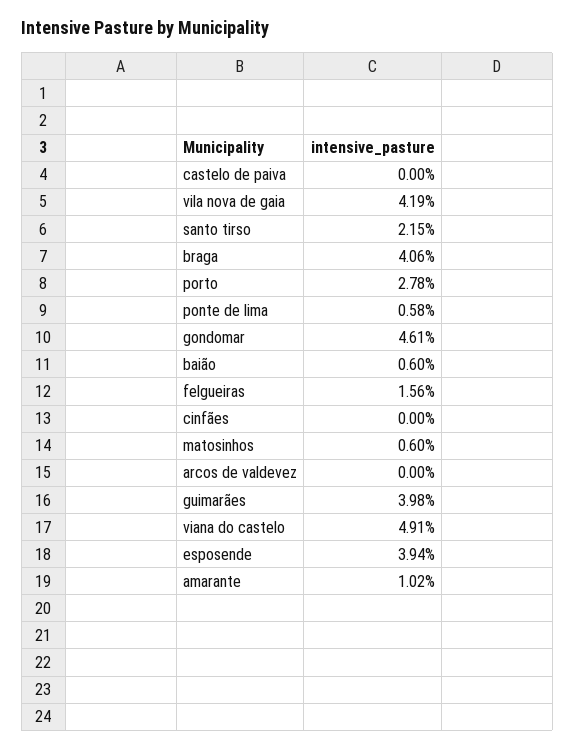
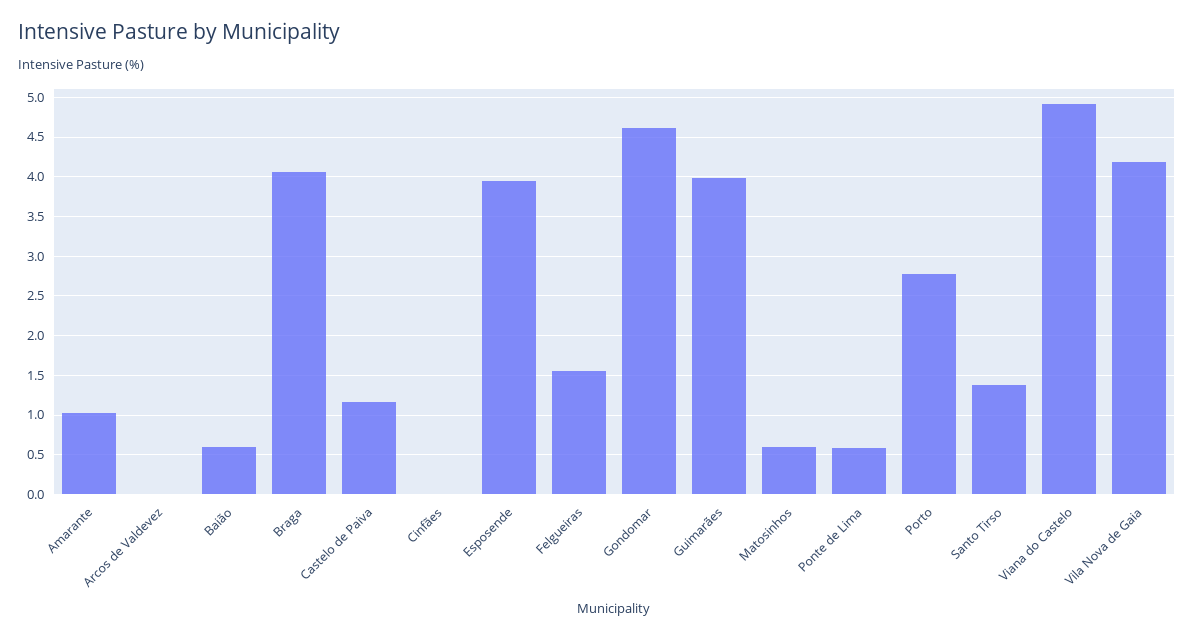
  {
-   "castelo de paiva": 0,
+   "castelo de paiva": 1.2,
    "vila nova de gaia": 4.19,
-   "santo tirso": 2.15,
+   "santo tirso": 1.4,
    "braga": 4.06,
    "porto": 2.78,
    "ponte de lima": 0.58,
    "gondomar": 4.61,
    "baião": 0.6,
    "felgueiras": 1.56,
    "cinfães": 0,
    "matosinhos": 0.6,
    "arcos de valdevez": 0,
    "guimarães": 3.98,
    "viana do castelo": 4.91,
    "esposende": 3.94,
    "amarante": 1.02
  }

